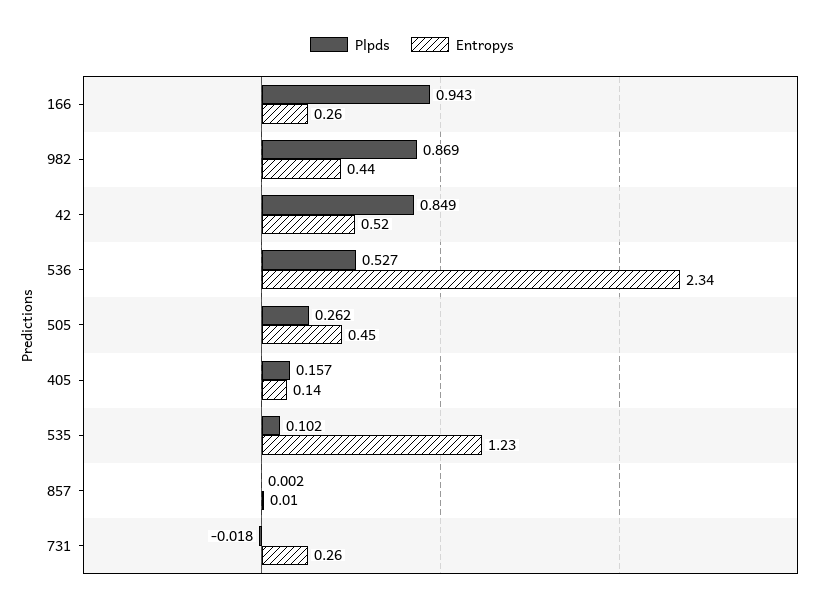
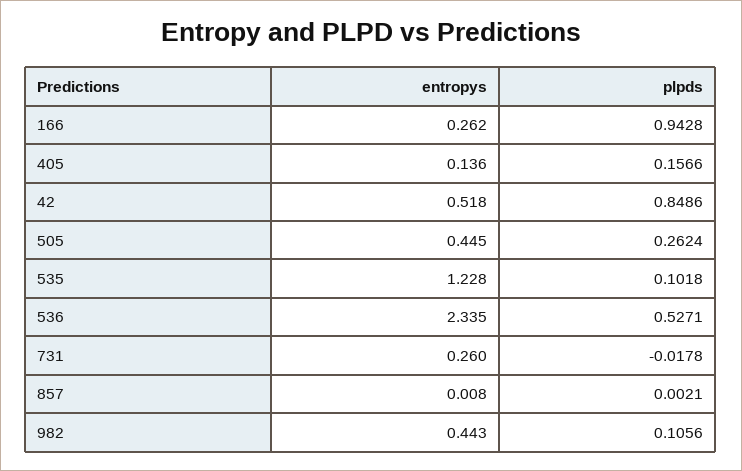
  {
    "Plpds": {
      "166": 0.9428,
-     "982": 0.869,
+     "982": 0.1056,
      "42": 0.8486,
      "536": 0.5271,
      "505": 0.2624,
      "405": 0.1566,
      "535": 0.1018,
      "857": 0.0021,
      "731": -0.0178
    },
    "Entropys": {
      "166": 0.262,
      "982": 0.443,
      "42": 0.518,
      "536": 2.335,
      "505": 0.445,
      "405": 0.136,
      "535": 1.228,
      "857": 0.008,
      "731": 0.26
    }
  }

